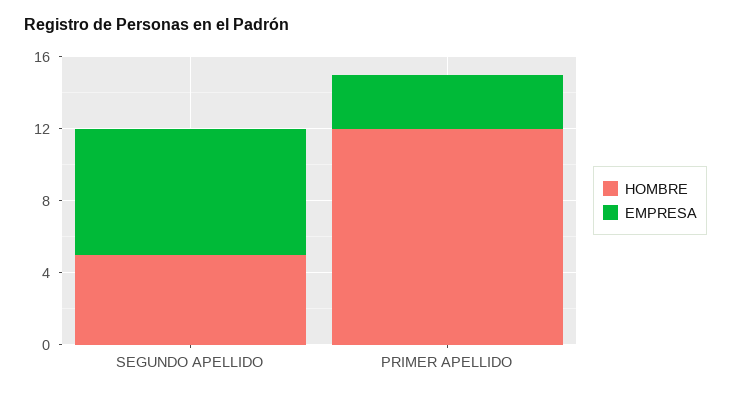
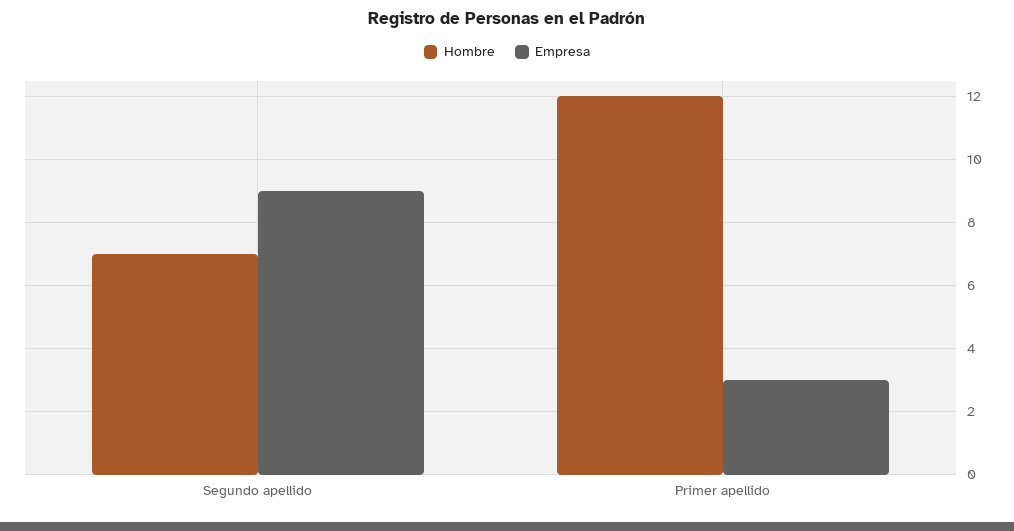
  {
    "HOMBRE": {
-     "SEGUNDO APELLIDO": 5,
+     "SEGUNDO APELLIDO": 7,
      "PRIMER APELLIDO": 12
    },
    "EMPRESA": {
-     "SEGUNDO APELLIDO": 7,
+     "SEGUNDO APELLIDO": 9,
      "PRIMER APELLIDO": 3
    }
  }

